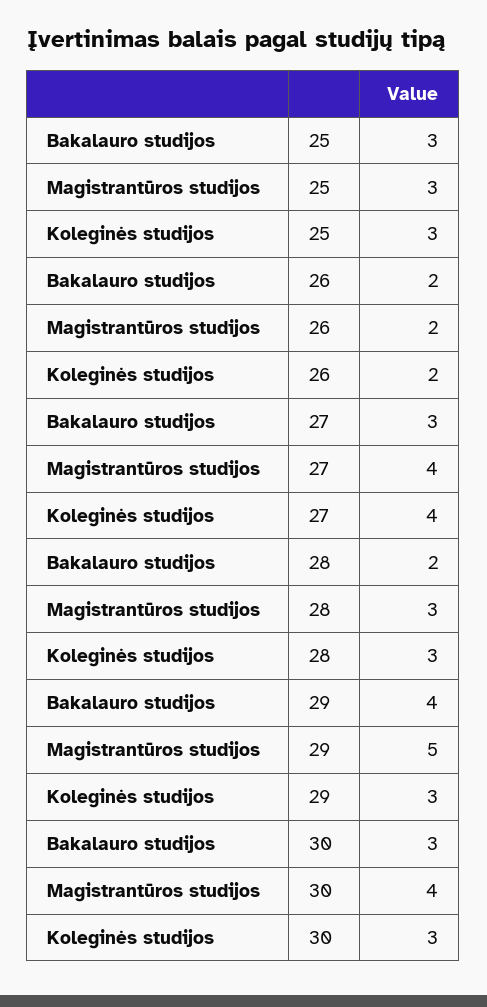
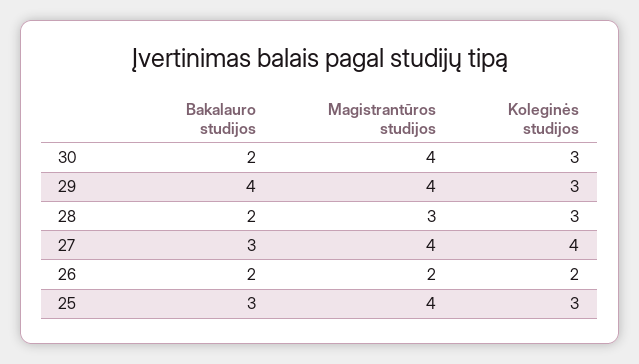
  {
    "Bakalauro studijos": {
      "25": 3,
      "26": 2,
      "27": 3,
      "28": 2,
      "29": 4,
-     "30": 3
+     "30": 2
    },
    "Magistrantūros studijos": {
-     "25": 3,
+     "25": 4,
      "26": 2,
      "27": 4,
      "28": 3,
-     "29": 5,
+     "29": 4,
      "30": 4
    },
    "Koleginės studijos": {
      "25": 3,
      "26": 2,
      "27": 4,
      "28": 3,
      "29": 3,
      "30": 3
    }
  }

